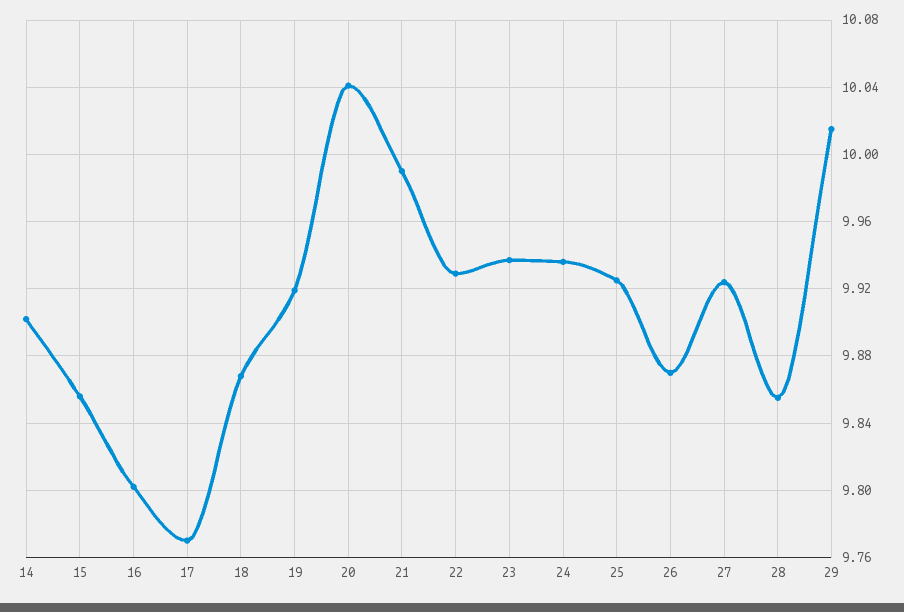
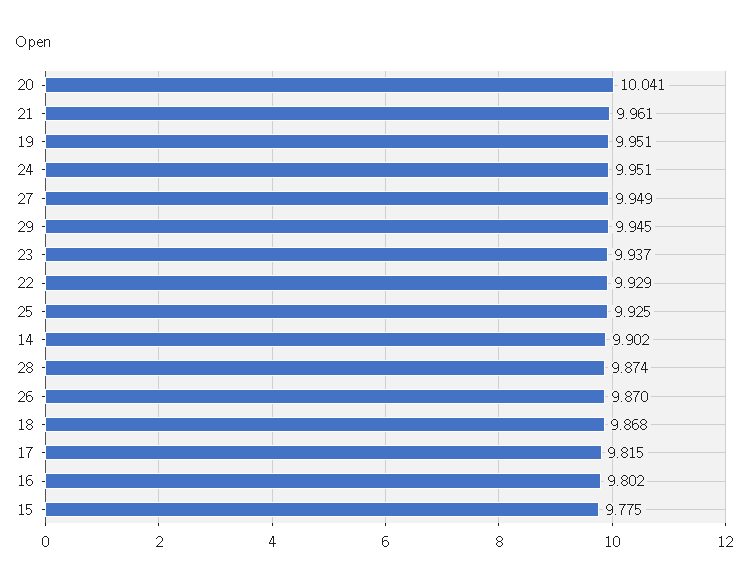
  {
    "14": 9.902,
-   "15": 9.855,
+   "15": 9.775,
    "16": 9.802,
-   "17": 9.77,
+   "17": 9.815,
    "18": 9.868,
-   "19": 9.92,
+   "19": 9.951,
    "20": 10.041,
-   "21": 9.99,
+   "21": 9.961,
    "22": 9.929,
    "23": 9.937,
-   "24": 9.935,
+   "24": 9.951,
    "25": 9.925,
    "26": 9.87,
-   "27": 9.925,
+   "27": 9.949,
-   "28": 9.855,
+   "28": 9.874,
-   "29": 10.015
+   "29": 9.945
  }

